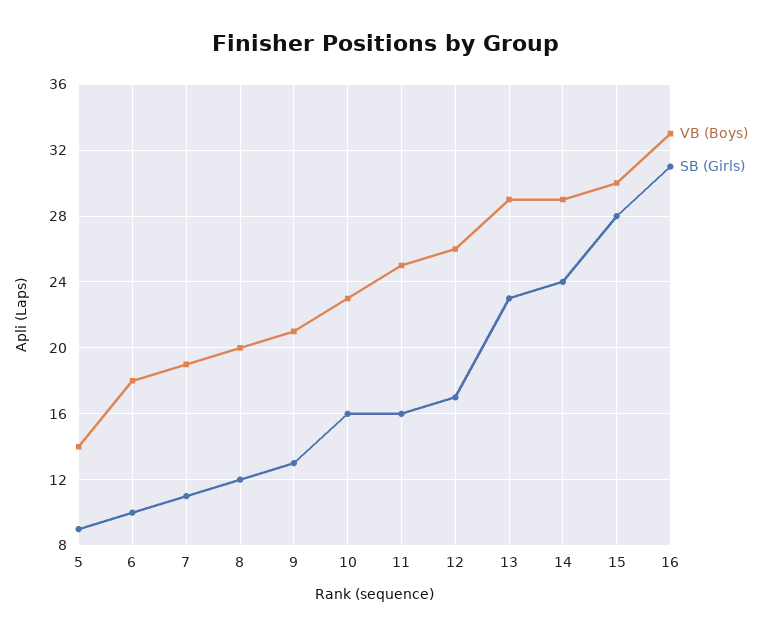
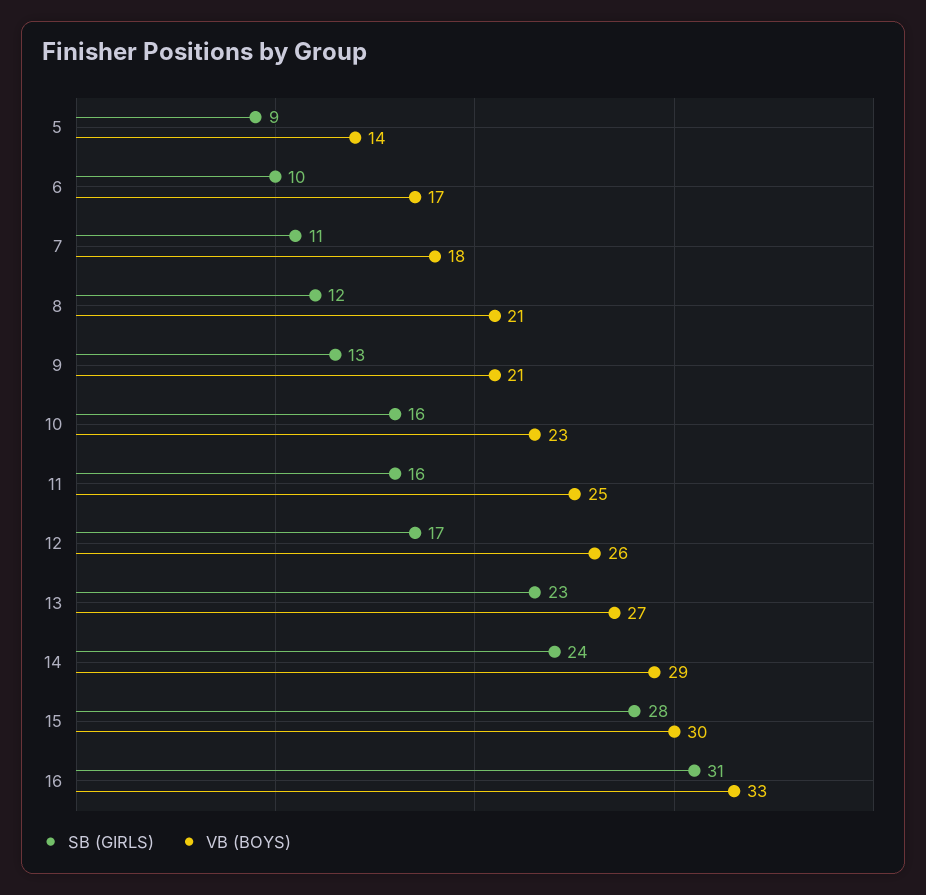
  {
    "VB (Boys)": {
      "5": 14,
-     "6": 18,
+     "6": 17,
-     "7": 19,
+     "7": 18,
-     "8": 20,
+     "8": 21,
      "9": 21,
      "10": 23,
      "11": 25,
      "12": 26,
-     "13": 29,
+     "13": 27,
      "14": 29,
      "15": 30,
      "16": 33
    },
    "SB (Girls)": {
      "5": 9,
      "6": 10,
      "7": 11,
      "8": 12,
      "9": 13,
      "10": 16,
      "11": 16,
      "12": 17,
      "13": 23,
      "14": 24,
      "15": 28,
      "16": 31
    }
  }

